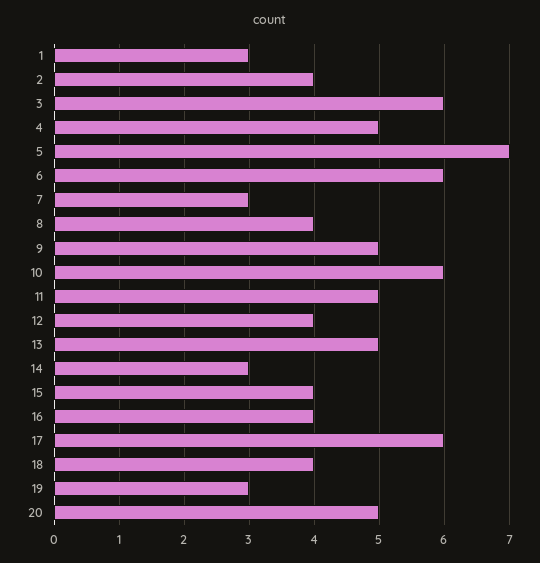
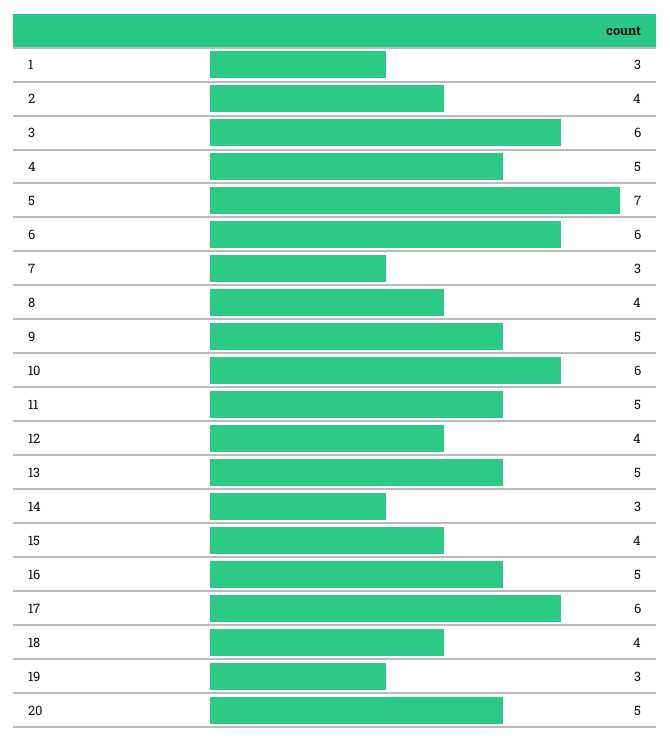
  {
    "1": 3,
    "2": 4,
    "3": 6,
    "4": 5,
    "5": 7,
    "6": 6,
    "7": 3,
    "8": 4,
    "9": 5,
    "10": 6,
    "11": 5,
    "12": 4,
    "13": 5,
    "14": 3,
    "15": 4,
-   "16": 4,
+   "16": 5,
    "17": 6,
    "18": 4,
    "19": 3,
    "20": 5
  }

